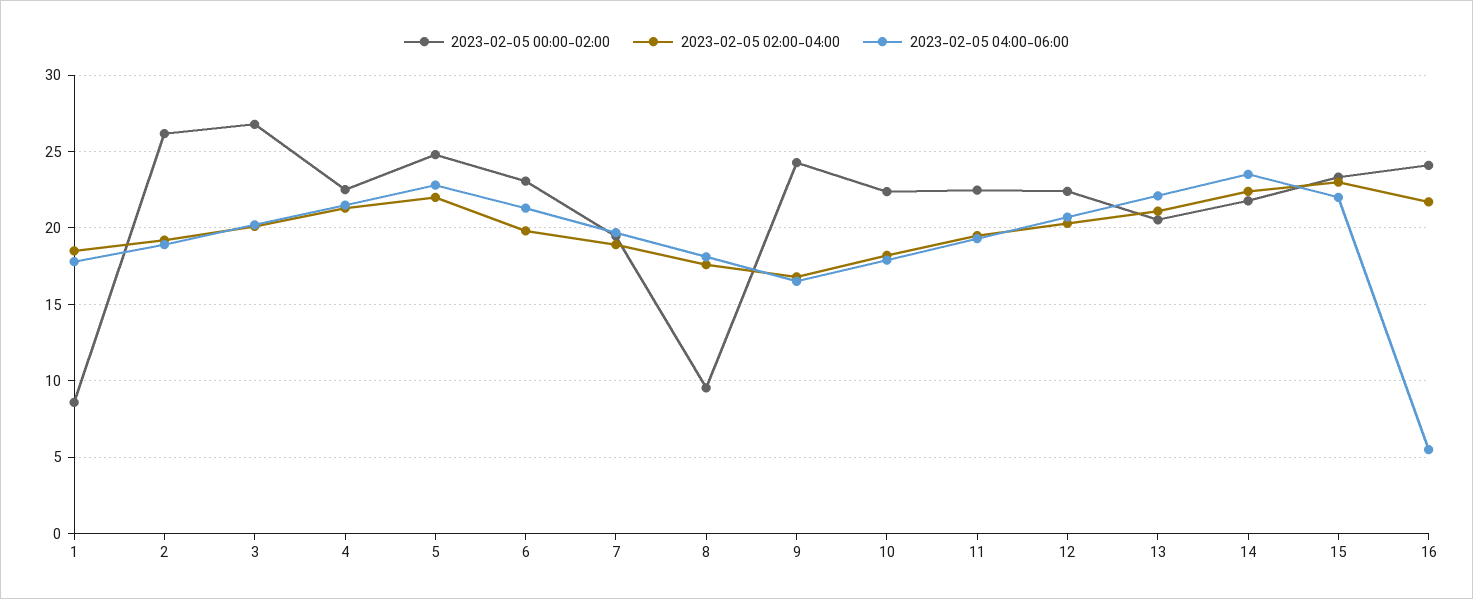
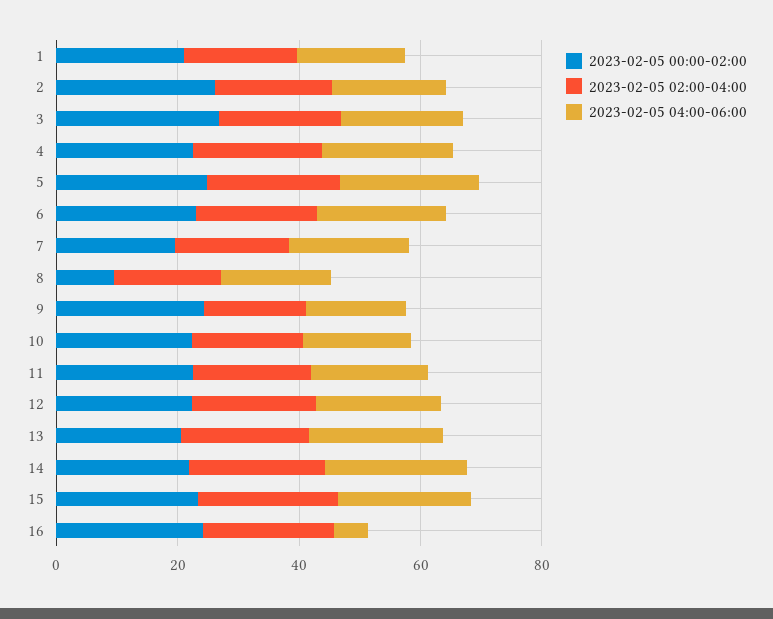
  {
    "2023-02-05 00:00-02:00": {
-     "1": 8.5,
+     "1": 20,
      "2": 26,
      "3": 27,
      "4": 22.5,
      "5": 25,
      "6": 23,
      "7": 19.5,
      "8": 9.5,
      "9": 24.5,
      "10": 22.5,
      "11": 22.5,
      "12": 22.5,
      "13": 20.5,
      "14": 22,
      "15": 23.5,
      "16": 24
    },
    "2023-02-05 02:00-04:00": {
      "1": 18.5,
      "2": 19,
      "3": 20,
      "4": 21.5,
      "5": 22,
      "6": 20,
      "7": 19,
      "8": 17.5,
      "9": 17,
      "10": 18,
      "11": 19.5,
      "12": 20.5,
      "13": 21,
      "14": 22.5,
      "15": 23,
      "16": 21.5
    },
    "2023-02-05 04:00-06:00": {
      "1": 18,
      "2": 19,
      "3": 20,
      "4": 21.5,
      "5": 23,
      "6": 21.5,
      "7": 19.5,
      "8": 18,
      "9": 16.5,
      "10": 18,
      "11": 19.5,
      "12": 20.5,
      "13": 22,
      "14": 23.5,
      "15": 22,
      "16": 5.5
    }
  }

